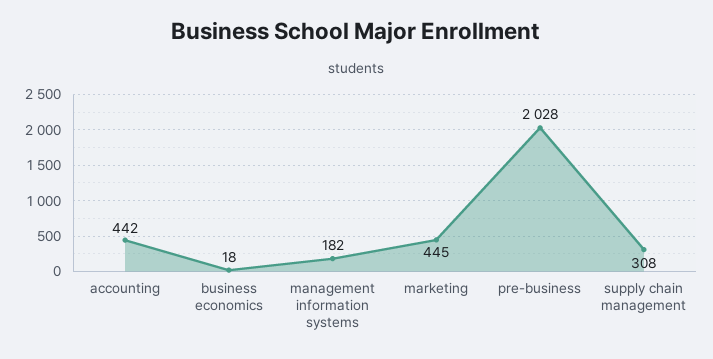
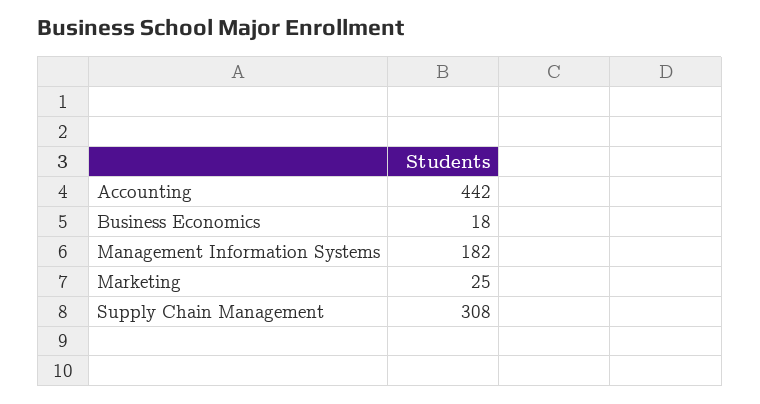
  {
    "accounting": 442,
    "business economics": 18,
    "management information systems": 182,
-   "marketing": 445,
+   "marketing": 25,
-   "pre-business": 2028,
    "supply chain management": 308
  }

